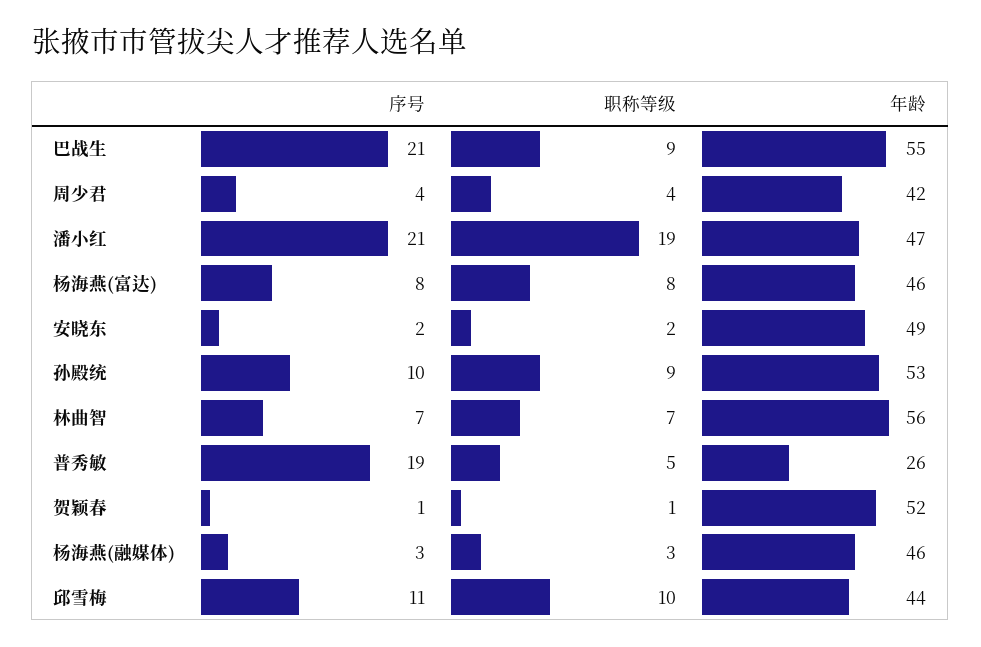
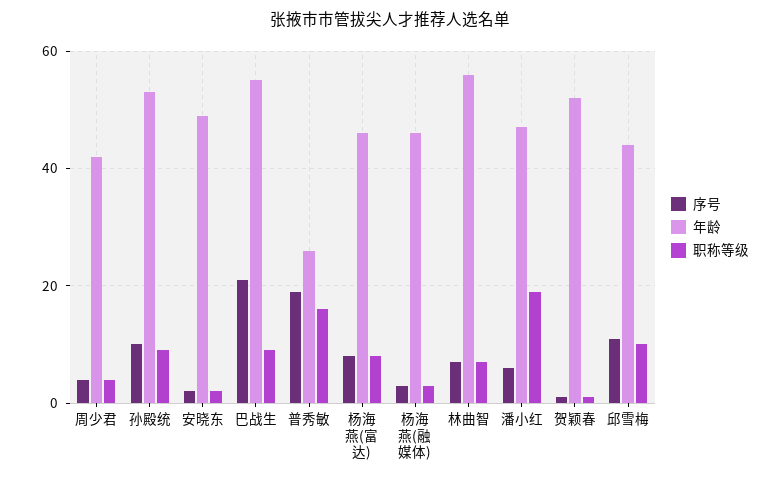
  {
    "序号": {
      "巴战生": 21,
      "周少君": 4,
-     "潘小红": 21,
+     "潘小红": 5,
      "杨海燕(富达)": 8,
      "安晓东": 2,
      "孙殿统": 10,
      "林曲智": 7,
      "普秀敏": 19,
      "贺颖春": 1,
      "杨海燕(融媒体)": 3,
      "邱雪梅": 11
    },
    "职称等级": {
      "巴战生": 9,
      "周少君": 4,
      "潘小红": 19,
      "杨海燕(富达)": 8,
      "安晓东": 2,
      "孙殿统": 9,
      "林曲智": 7,
-     "普秀敏": 5,
+     "普秀敏": 15,
      "贺颖春": 1,
      "杨海燕(融媒体)": 3,
      "邱雪梅": 10
    },
    "年龄": {
      "巴战生": 55,
      "周少君": 42,
      "潘小红": 47,
      "杨海燕(富达)": 46,
      "安晓东": 49,
      "孙殿统": 53,
      "林曲智": 56,
      "普秀敏": 26,
      "贺颖春": 52,
      "杨海燕(融媒体)": 46,
      "邱雪梅": 44
    }
  }

